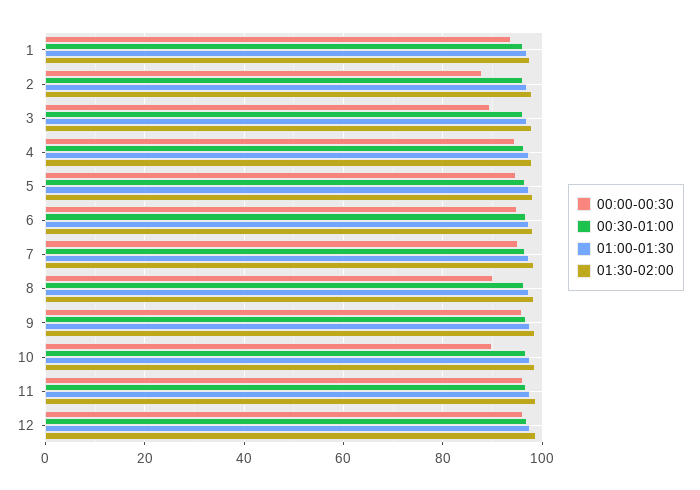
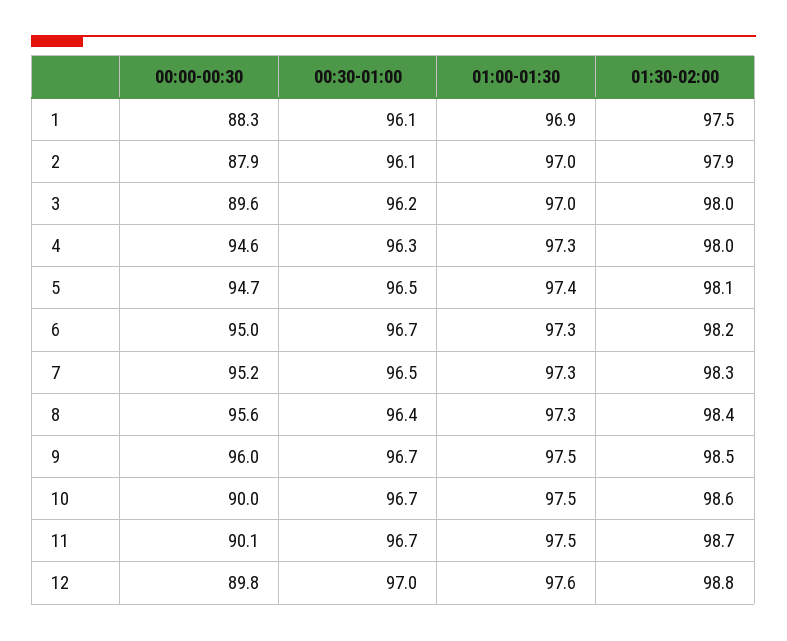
  {
    "00:00-00:30": {
-     "1": 94,
+     "1": 88.3,
      "2": 87.9,
      "3": 89.6,
      "4": 94.6,
      "5": 94.7,
      "6": 95,
      "7": 95.2,
-     "8": 90,
+     "8": 95.6,
      "9": 96,
      "10": 90,
-     "11": 96,
+     "11": 90.1,
-     "12": 96
+     "12": 89.8
    },
    "00:30-01:00": {
      "1": 96.1,
      "2": 96.1,
      "3": 96.2,
      "4": 96.3,
      "5": 96.5,
      "6": 96.7,
      "7": 96.5,
      "8": 96.4,
      "9": 96.7,
      "10": 96.7,
      "11": 96.7,
      "12": 97
    },
    "01:00-01:30": {
      "1": 96.9,
      "2": 97,
      "3": 97,
      "4": 97.3,
      "5": 97.4,
      "6": 97.3,
      "7": 97.3,
      "8": 97.3,
      "9": 97.5,
      "10": 97.5,
      "11": 97.5,
      "12": 97.6
    },
    "01:30-02:00": {
      "1": 97.5,
      "2": 97.9,
      "3": 98,
      "4": 98,
      "5": 98.1,
      "6": 98.2,
      "7": 98.3,
      "8": 98.4,
      "9": 98.5,
      "10": 98.6,
      "11": 98.7,
      "12": 98.8
    }
  }

